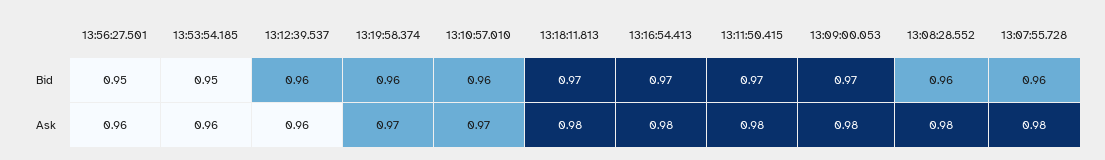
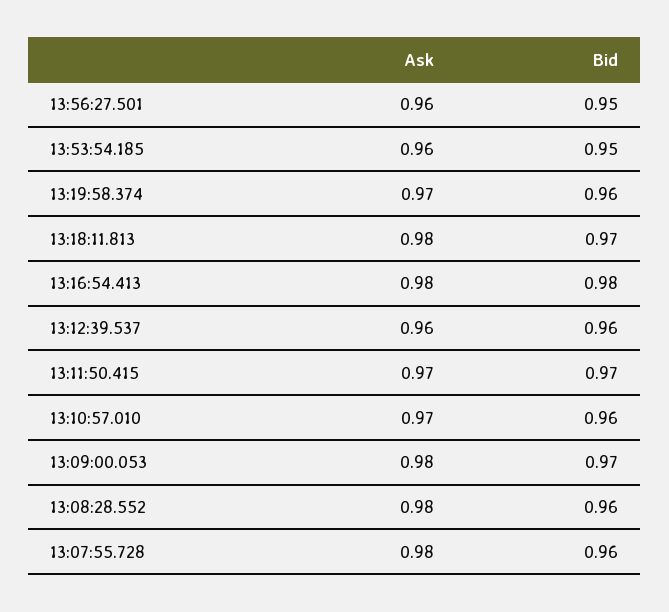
  {
    "13:56:27.501": {
      "Bid": 0.95,
      "Ask": 0.96
    },
    "13:53:54.185": {
      "Bid": 0.95,
      "Ask": 0.96
    },
    "13:12:39.537": {
      "Bid": 0.96,
      "Ask": 0.96
    },
    "13:19:58.374": {
      "Bid": 0.96,
      "Ask": 0.97
    },
    "13:10:57.010": {
      "Bid": 0.96,
      "Ask": 0.97
    },
    "13:18:11.813": {
      "Bid": 0.97,
      "Ask": 0.98
    },
    "13:16:54.413": {
-     "Bid": 0.97,
+     "Bid": 0.98,
      "Ask": 0.98
    },
    "13:11:50.415": {
      "Bid": 0.97,
-     "Ask": 0.98
+     "Ask": 0.97
    },
    "13:09:00.053": {
      "Bid": 0.97,
      "Ask": 0.98
    },
    "13:08:28.552": {
      "Bid": 0.96,
      "Ask": 0.98
    },
    "13:07:55.728": {
      "Bid": 0.96,
      "Ask": 0.98
    }
  }

